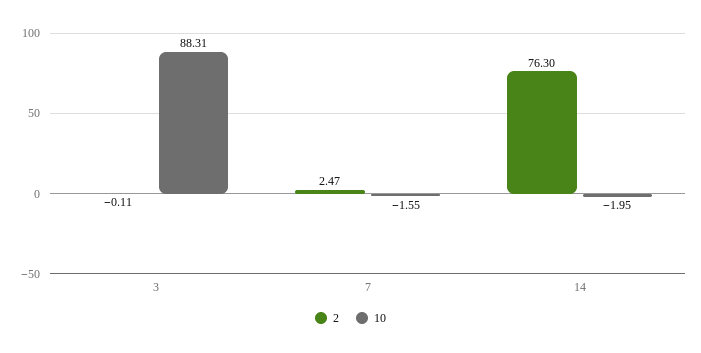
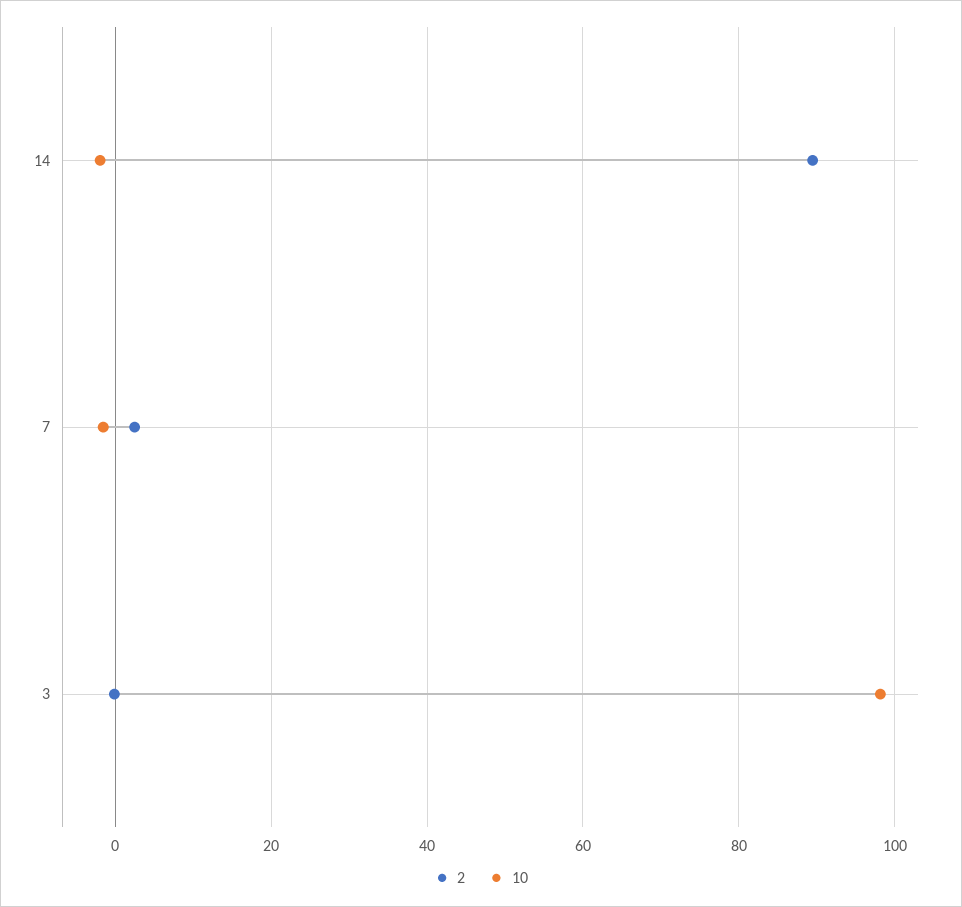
  {
    "2": {
      "3": -0.11,
      "7": 2.47,
-     "14": 76.3
+     "14": 90
    },
    "10": {
-     "3": 88.31,
+     "3": 98,
      "7": -1.55,
      "14": -1.95
    }
  }

